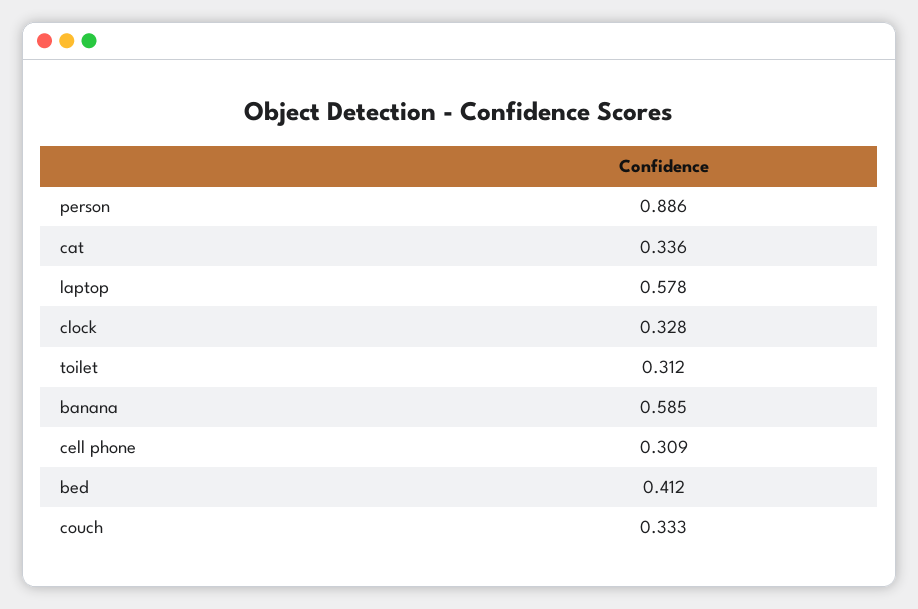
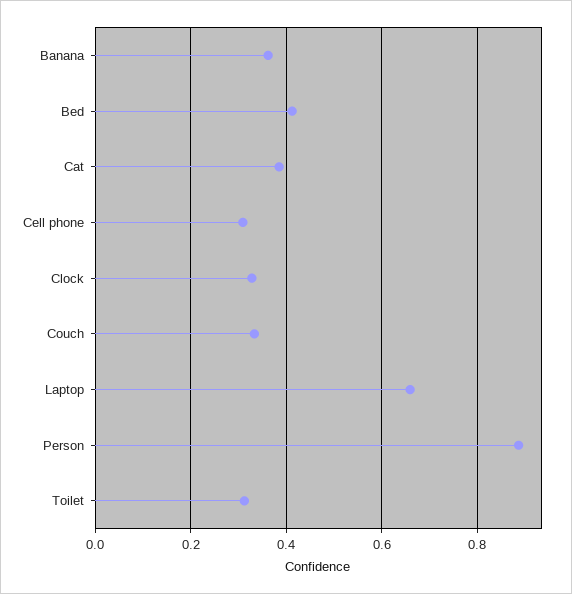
  {
    "person": 0.886,
-   "cat": 0.336,
+   "cat": 0.38,
-   "laptop": 0.578,
+   "laptop": 0.66,
    "clock": 0.328,
    "toilet": 0.312,
-   "banana": 0.585,
+   "banana": 0.36,
    "cell phone": 0.309,
    "bed": 0.412,
    "couch": 0.333
  }

